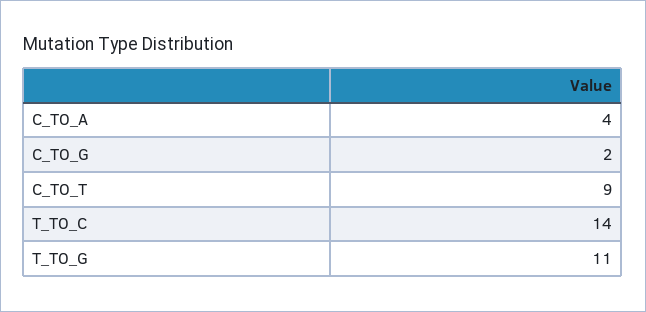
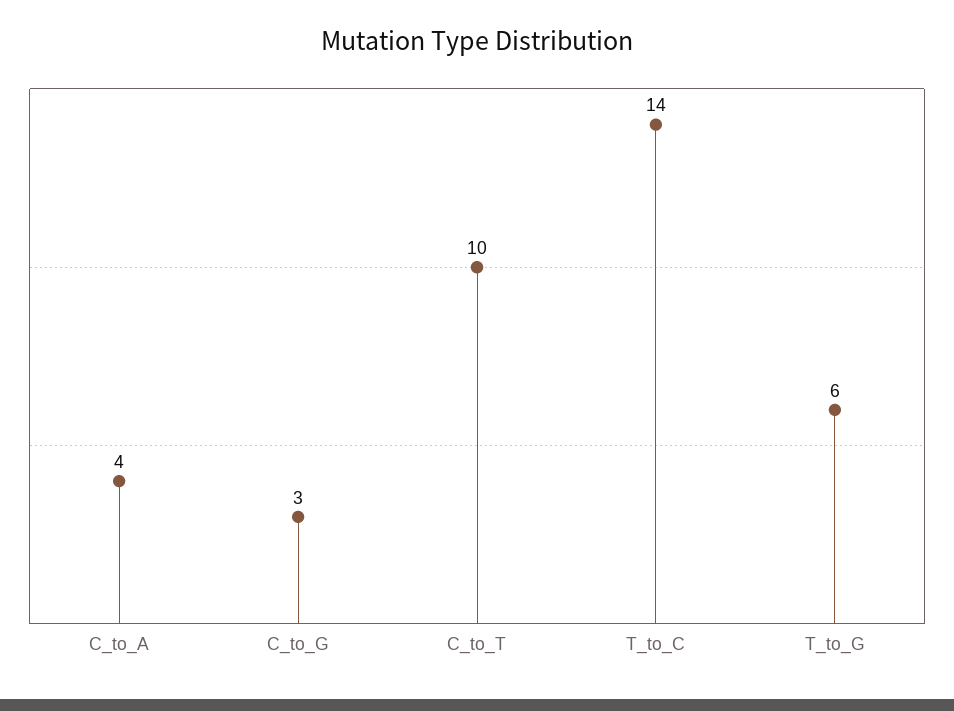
  {
    "C_TO_A": 4,
-   "C_TO_G": 2,
+   "C_TO_G": 3,
-   "C_TO_T": 9,
+   "C_TO_T": 10,
    "T_TO_C": 14,
-   "T_TO_G": 11
+   "T_TO_G": 6
  }

